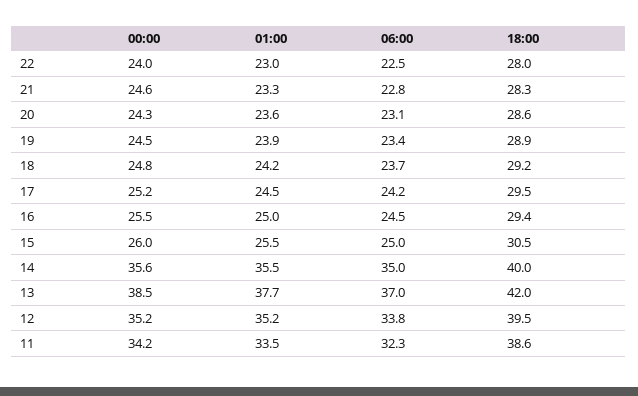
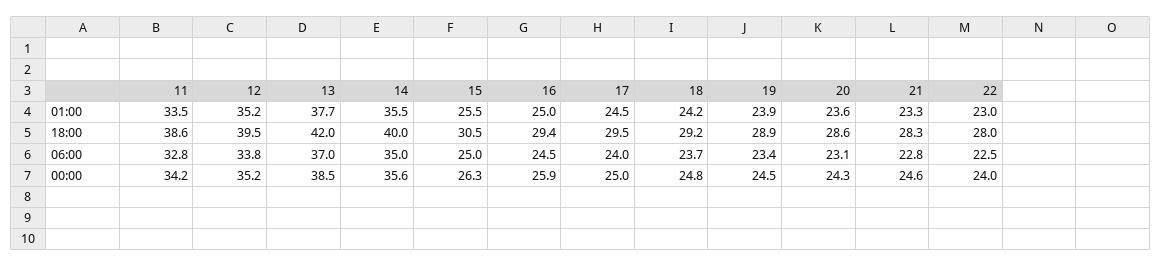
  {
    "00:00": {
      "22": 24,
      "21": 24.6,
      "20": 24.3,
      "19": 24.5,
      "18": 24.8,
-     "17": 25.2,
+     "17": 25,
-     "16": 25.5,
+     "16": 25.9,
-     "15": 26,
+     "15": 26.3,
      "14": 35.6,
      "13": 38.5,
      "12": 35.2,
      "11": 34.2
    },
    "01:00": {
      "22": 23,
      "21": 23.3,
      "20": 23.6,
      "19": 23.9,
      "18": 24.2,
      "17": 24.5,
      "16": 25,
      "15": 25.5,
      "14": 35.5,
      "13": 37.7,
      "12": 35.2,
      "11": 33.5
    },
    "06:00": {
      "22": 22.5,
      "21": 22.8,
      "20": 23.1,
      "19": 23.4,
      "18": 23.7,
-     "17": 24.2,
+     "17": 24,
      "16": 24.5,
      "15": 25,
      "14": 35,
      "13": 37,
      "12": 33.8,
-     "11": 32.3
+     "11": 32.8
    },
    "18:00": {
      "22": 28,
      "21": 28.3,
      "20": 28.6,
      "19": 28.9,
      "18": 29.2,
      "17": 29.5,
      "16": 29.4,
      "15": 30.5,
      "14": 40,
      "13": 42,
      "12": 39.5,
      "11": 38.6
    }
  }

